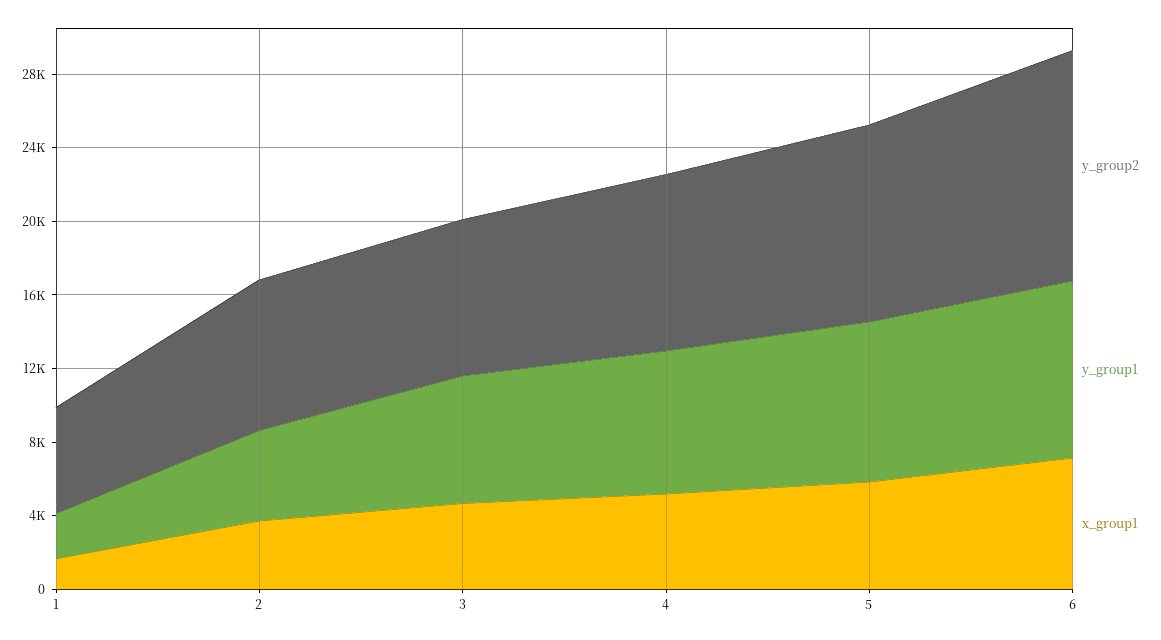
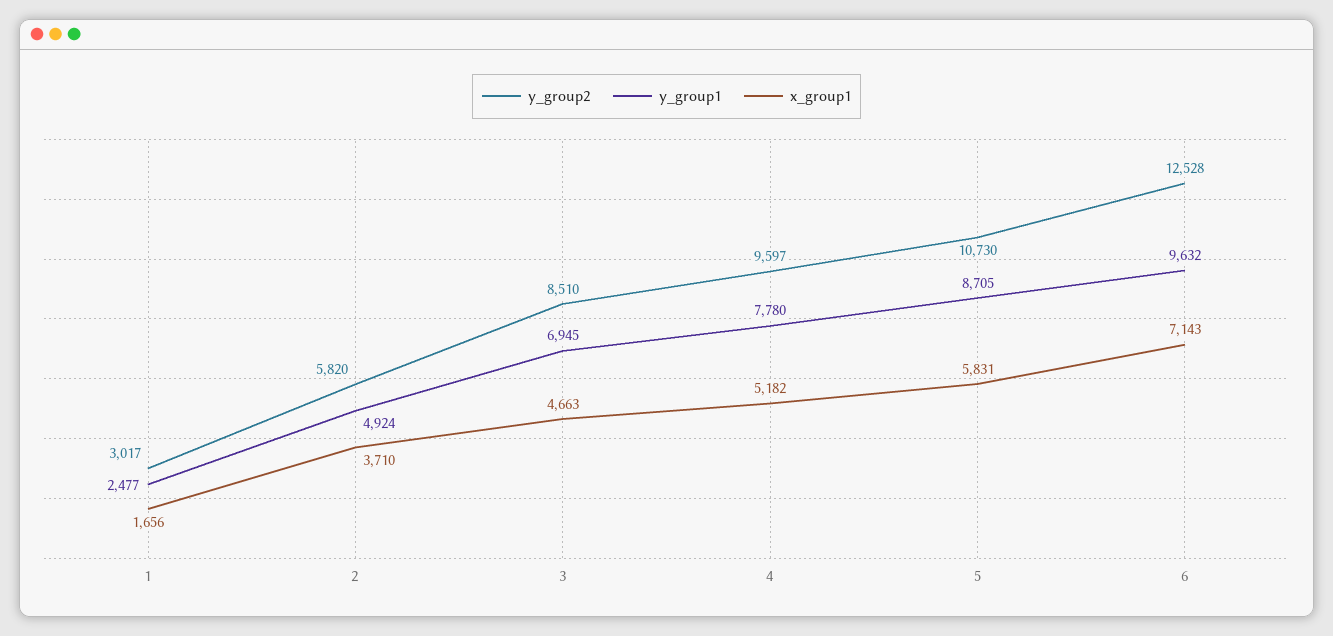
  {
    "y_group2": {
-     "1": 6000,
+     "1": 3017,
-     "2": 8000,
+     "2": 5820,
      "3": 8510,
      "4": 9597,
      "5": 10730,
      "6": 12528
    },
    "y_group1": {
      "1": 2477,
      "2": 4924,
      "3": 6945,
      "4": 7780,
      "5": 8705,
      "6": 9632
    },
    "x_group1": {
      "1": 1656,
      "2": 3710,
      "3": 4663,
      "4": 5182,
      "5": 5831,
      "6": 7143
    }
  }

